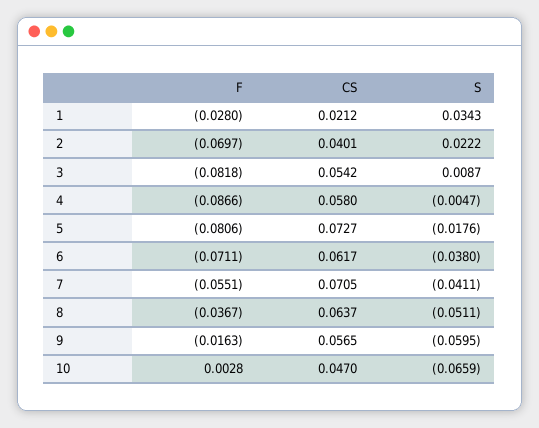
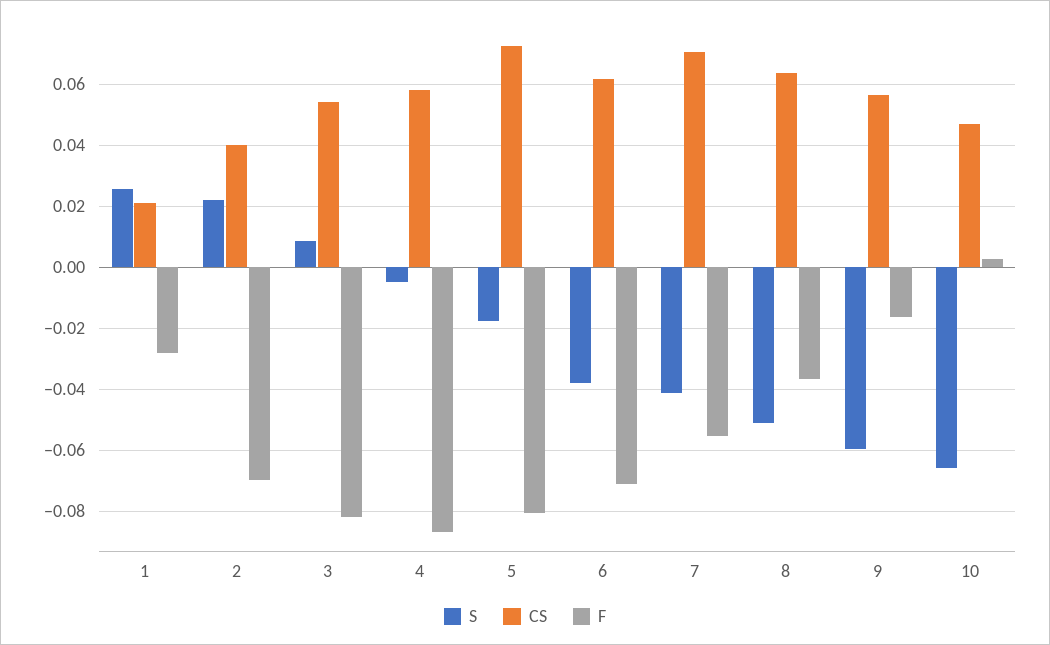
  {
    "F": {
      "1": -0.028,
      "2": -0.0697,
      "3": -0.0818,
      "4": -0.0866,
      "5": -0.0806,
      "6": -0.0711,
      "7": -0.0551,
      "8": -0.0367,
      "9": -0.0163,
      "10": 0.0028
    },
    "CS": {
      "1": 0.0212,
      "2": 0.0401,
      "3": 0.0542,
      "4": 0.058,
      "5": 0.0727,
      "6": 0.0617,
      "7": 0.0705,
      "8": 0.0637,
      "9": 0.0565,
      "10": 0.047
    },
    "S": {
-     "1": 0.0343,
+     "1": 0.026,
      "2": 0.0222,
      "3": 0.0087,
      "4": -0.0047,
      "5": -0.0176,
      "6": -0.038,
      "7": -0.0411,
      "8": -0.0511,
      "9": -0.0595,
      "10": -0.0659
    }
  }

